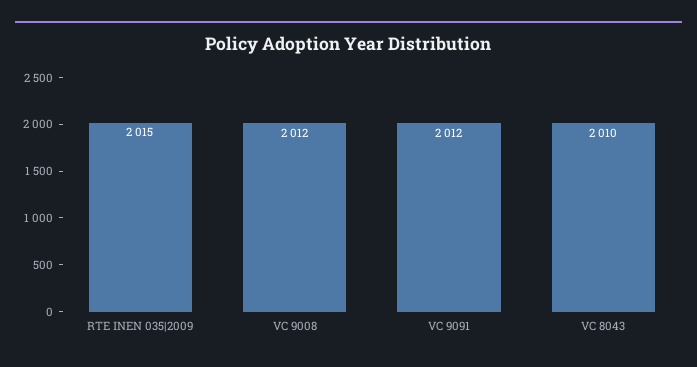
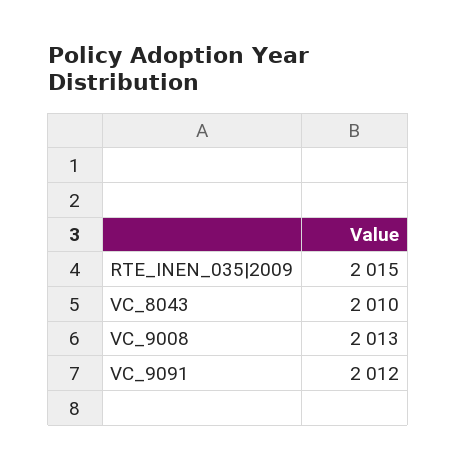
  {
    "RTE INEN 035|2009": 2015,
-   "VC 9008": 2012,
+   "VC 9008": 2013,
    "VC 9091": 2012,
    "VC 8043": 2010
  }

